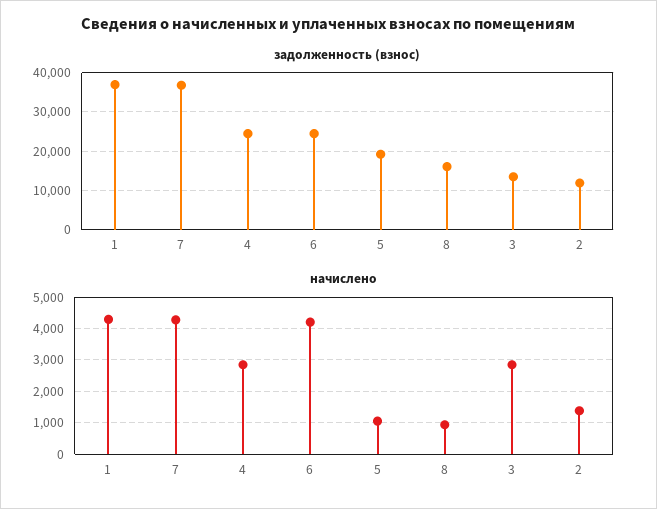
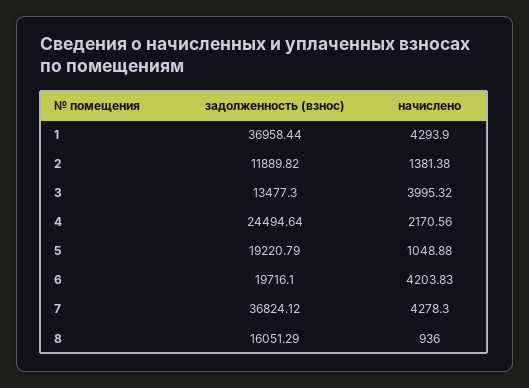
  {
    "задолженность (взнос)": {
      "1": 36958.44,
      "7": 36824.12,
      "4": 24494.64,
-     "6": 24000,
+     "6": 19716.1,
      "5": 19220.79,
      "8": 16051.29,
      "3": 13477.3,
      "2": 11889.82
    },
    "начислено": {
      "1": 4293.9,
      "7": 4278.3,
-     "4": 2800,
+     "4": 2170.56,
      "6": 4203.83,
      "5": 1048.88,
      "8": 936,
-     "3": 2800,
+     "3": 3995.32,
      "2": 1381.38
    }
  }

